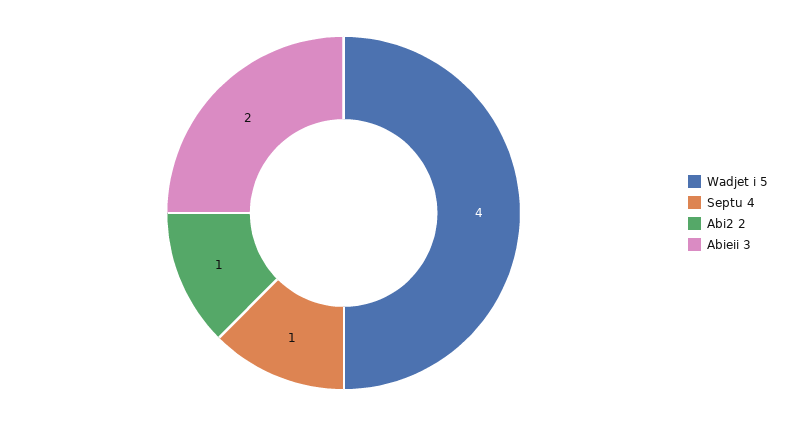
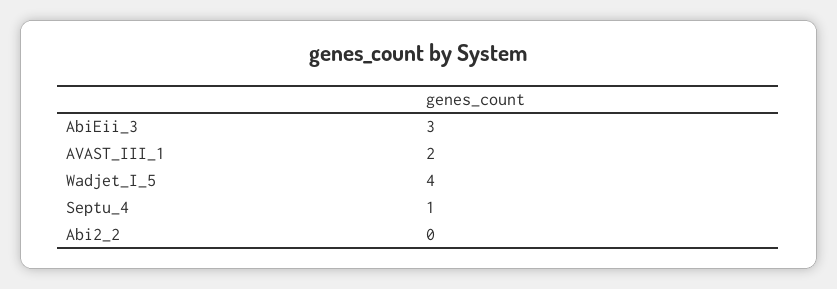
  {
    "Wadjet i 5": 4,
    "Septu 4": 1,
-   "Abi2 2": 1,
+   "Abi2 2": 0,
-   "Abieii 3": 2
+   "Abieii 3": 3,
+   "AVAST_III_1": 2
  }

